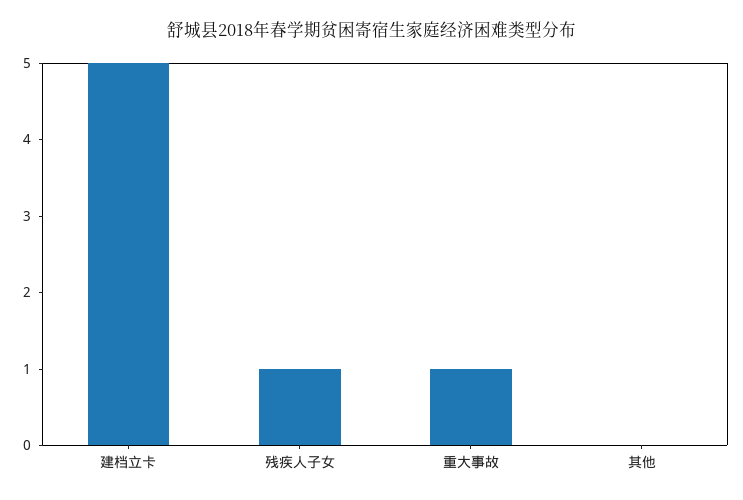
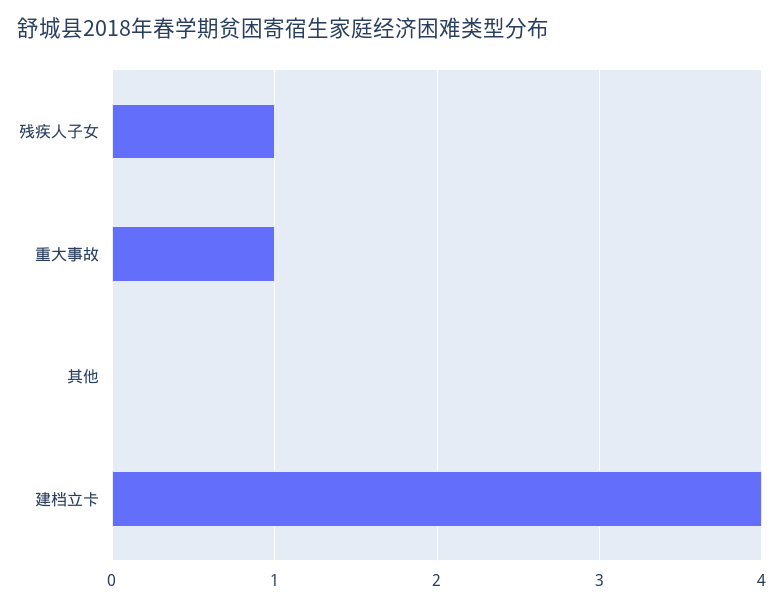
  {
-   "建档立卡": 5,
+   "建档立卡": 4,
    "残疾人子女": 1,
    "重大事故": 1,
    "其他": 0
  }

